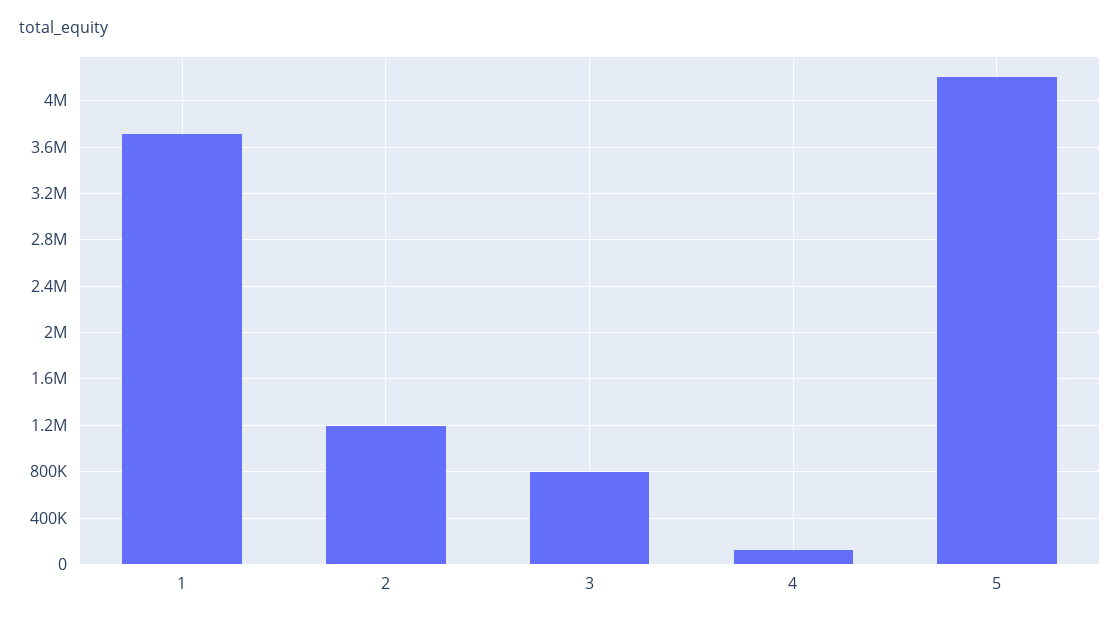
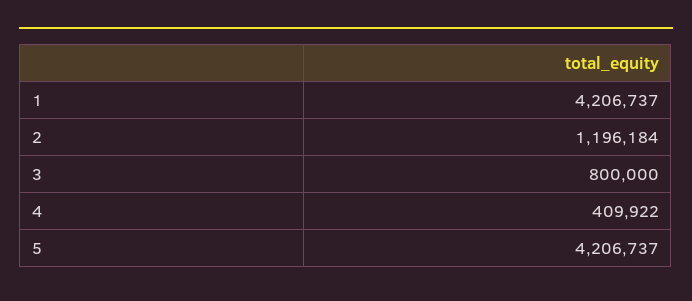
  {
-   "1": 3700000,
+   "1": 4206737,
    "2": 1196184,
    "3": 800000,
-   "4": 100000,
+   "4": 409922,
    "5": 4206737
  }

